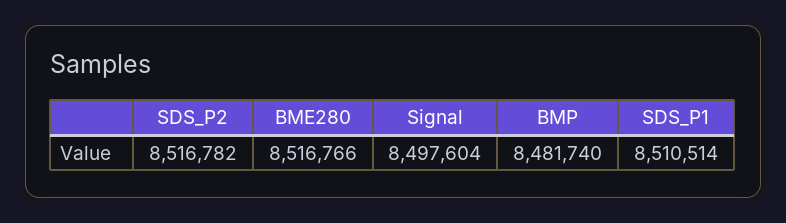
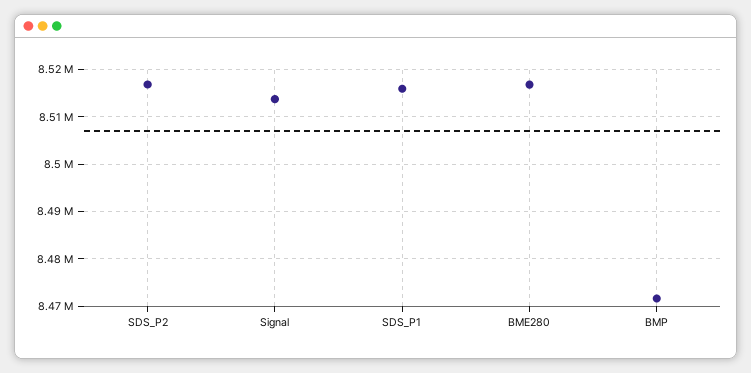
  {
    "SDS_P2": 8516782,
    "BME280": 8516766,
-   "Signal": 8497604,
+   "Signal": 8514000,
-   "BMP": 8481740,
+   "BMP": 8472000,
-   "SDS_P1": 8510514
+   "SDS_P1": 8516000
  }

